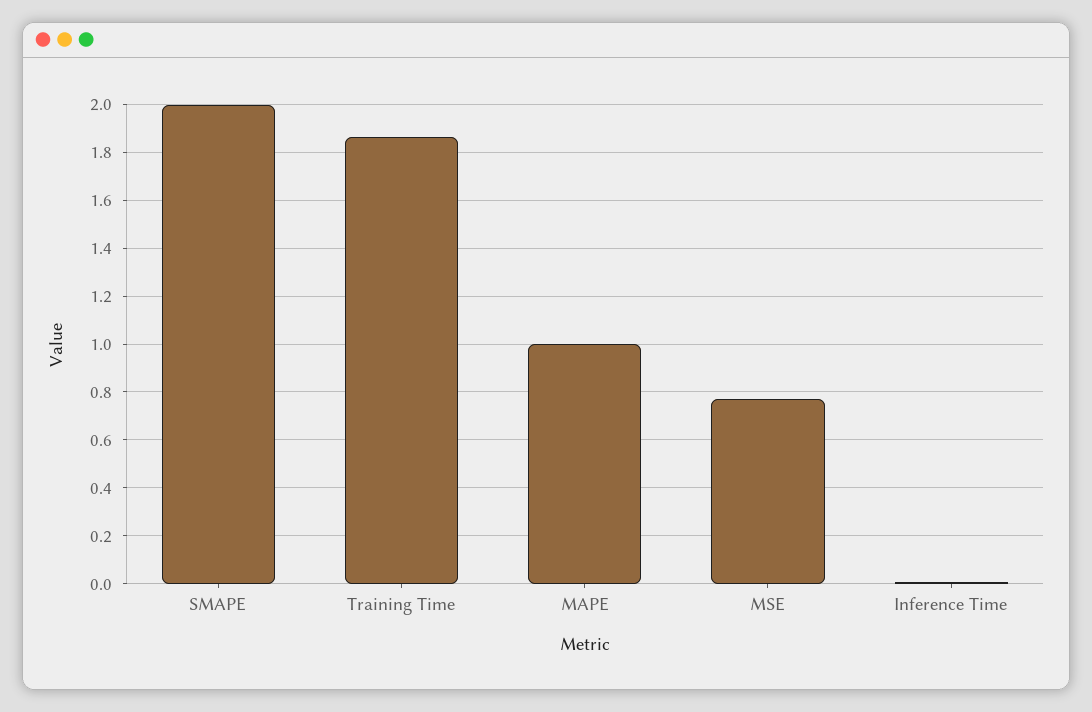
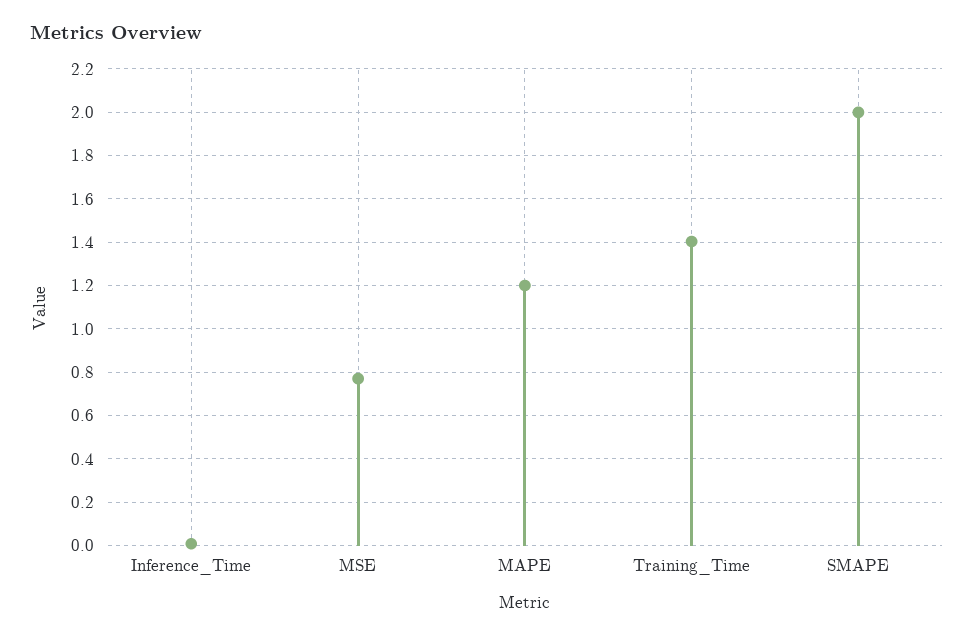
  {
    "SMAPE": 2,
-   "Training Time": 1.85,
+   "Training Time": 1.4,
-   "MAPE": 1,
+   "MAPE": 1.2,
    "MSE": 0.75,
    "Inference Time": 0
  }

